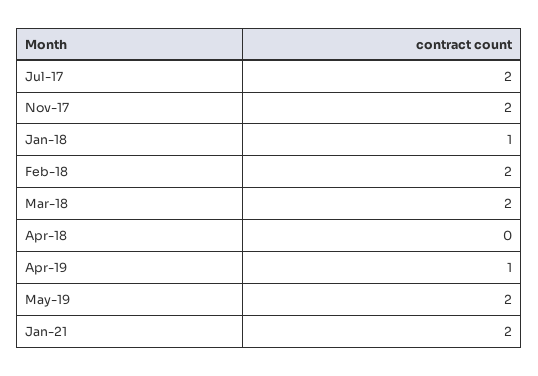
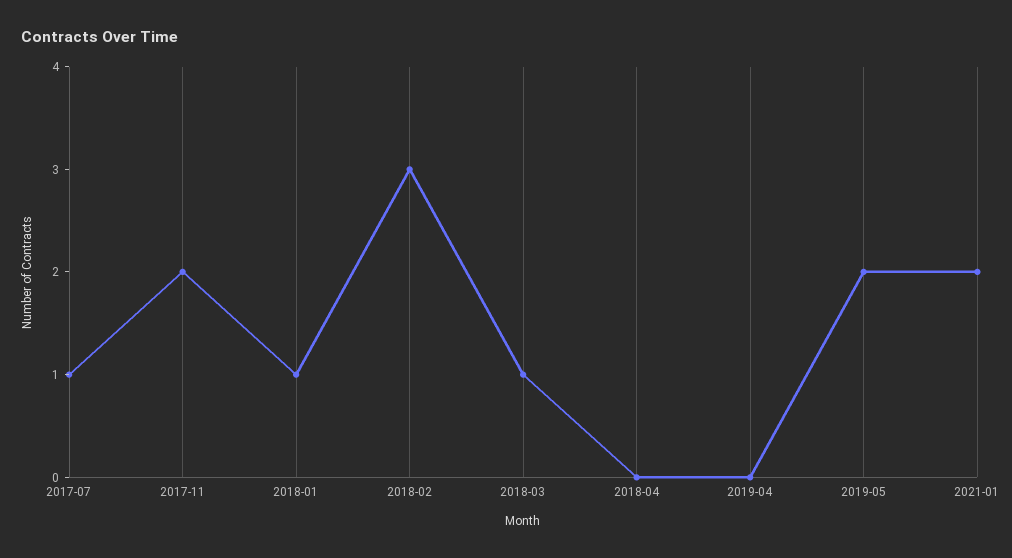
  {
-   "Jul-17": 2,
+   "Jul-17": 1,
    "Nov-17": 2,
    "Jan-18": 1,
-   "Feb-18": 2,
+   "Feb-18": 3,
-   "Mar-18": 2,
+   "Mar-18": 1,
    "Apr-18": 0,
-   "Apr-19": 1,
+   "Apr-19": 0,
    "May-19": 2,
    "Jan-21": 2
  }

